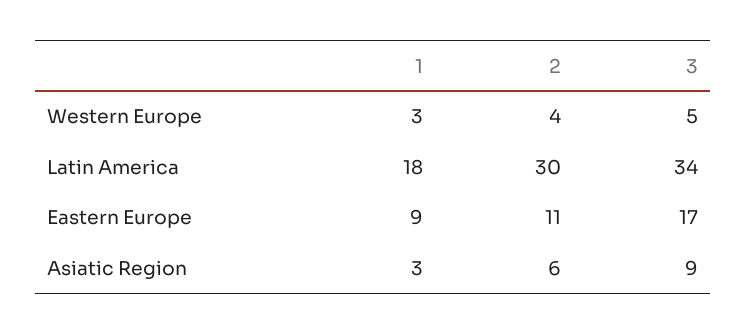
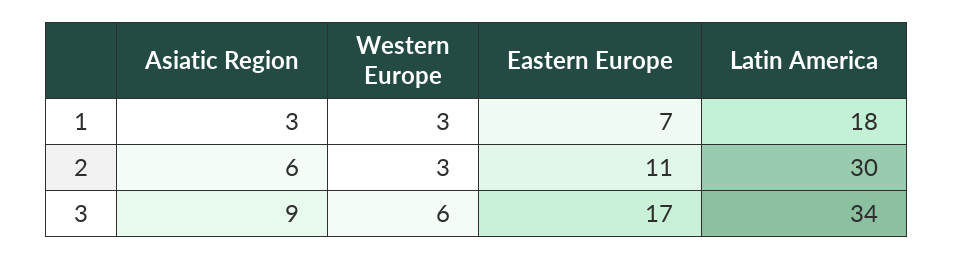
  {
    "1": {
      "Western Europe": 3,
      "Latin America": 18,
-     "Eastern Europe": 9,
+     "Eastern Europe": 7,
      "Asiatic Region": 3
    },
    "2": {
-     "Western Europe": 4,
+     "Western Europe": 3,
      "Latin America": 30,
      "Eastern Europe": 11,
      "Asiatic Region": 6
    },
    "3": {
-     "Western Europe": 5,
+     "Western Europe": 6,
      "Latin America": 34,
      "Eastern Europe": 17,
      "Asiatic Region": 9
    }
  }

